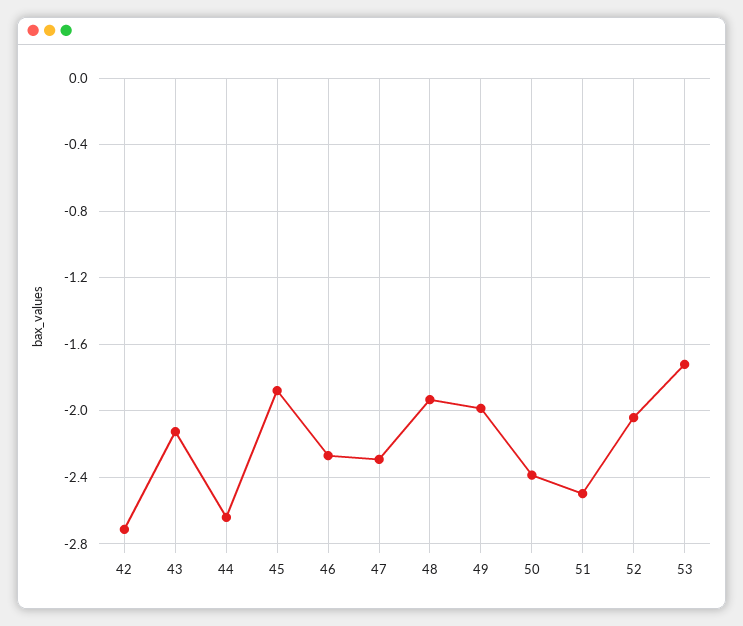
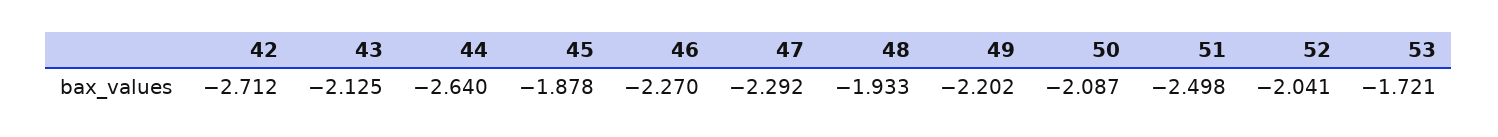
  {
    "42": -2.712,
    "43": -2.125,
    "44": -2.64,
    "45": -1.878,
    "46": -2.27,
    "47": -2.292,
    "48": -1.933,
-   "49": -2,
+   "49": -2.202,
-   "50": -2.4,
+   "50": -2.087,
    "51": -2.498,
    "52": -2.041,
    "53": -1.721
  }

